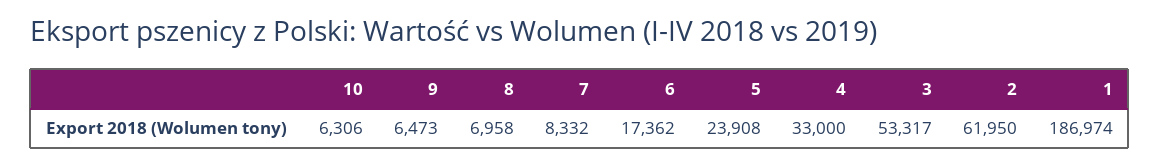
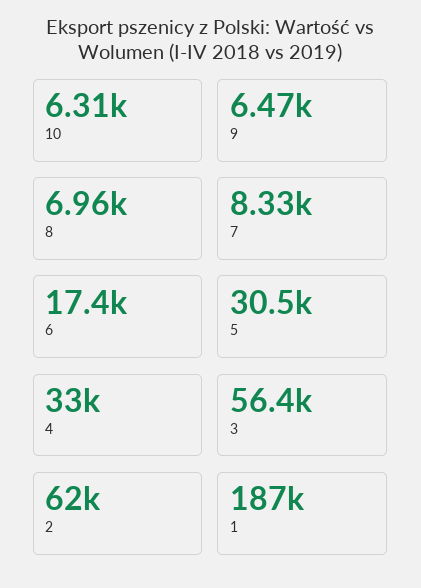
  {
    "10": 6306,
    "9": 6473,
    "8": 6958,
    "7": 8332,
    "6": 17362,
-   "5": 23908,
+   "5": 30500,
    "4": 33000,
-   "3": 53317,
+   "3": 56400,
    "2": 61950,
    "1": 186974
  }

